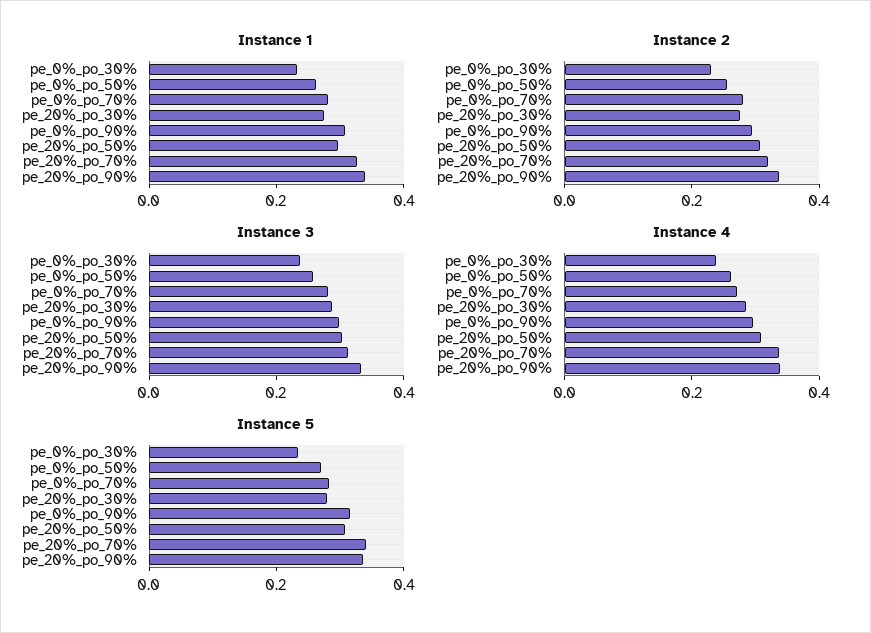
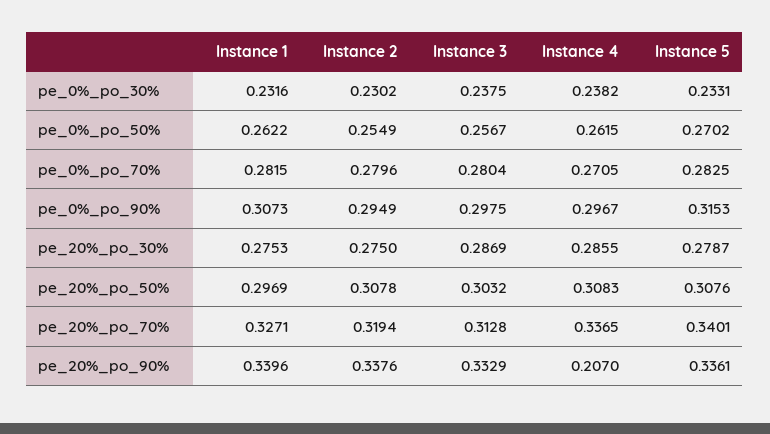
  {
    "Instance 1": {
      "pe_0%_po_30%": 0.2316,
      "pe_0%_po_50%": 0.2622,
      "pe_0%_po_70%": 0.2815,
      "pe_20%_po_30%": 0.2753,
      "pe_0%_po_90%": 0.3073,
      "pe_20%_po_50%": 0.2969,
      "pe_20%_po_70%": 0.3271,
      "pe_20%_po_90%": 0.3396
    },
    "Instance 2": {
      "pe_0%_po_30%": 0.2302,
      "pe_0%_po_50%": 0.2549,
      "pe_0%_po_70%": 0.2796,
      "pe_20%_po_30%": 0.275,
      "pe_0%_po_90%": 0.2949,
      "pe_20%_po_50%": 0.3078,
      "pe_20%_po_70%": 0.3194,
      "pe_20%_po_90%": 0.3376
    },
    "Instance 3": {
      "pe_0%_po_30%": 0.2375,
      "pe_0%_po_50%": 0.2567,
      "pe_0%_po_70%": 0.2804,
      "pe_20%_po_30%": 0.2869,
      "pe_0%_po_90%": 0.2975,
      "pe_20%_po_50%": 0.3032,
      "pe_20%_po_70%": 0.3128,
      "pe_20%_po_90%": 0.3329
    },
    "Instance 4": {
      "pe_0%_po_30%": 0.2382,
      "pe_0%_po_50%": 0.2615,
      "pe_0%_po_70%": 0.2705,
      "pe_20%_po_30%": 0.2855,
      "pe_0%_po_90%": 0.2967,
      "pe_20%_po_50%": 0.3083,
      "pe_20%_po_70%": 0.3365,
-     "pe_20%_po_90%": 0.35
+     "pe_20%_po_90%": 0.207
    },
    "Instance 5": {
      "pe_0%_po_30%": 0.2331,
      "pe_0%_po_50%": 0.2702,
      "pe_0%_po_70%": 0.2825,
      "pe_20%_po_30%": 0.2787,
      "pe_0%_po_90%": 0.3153,
      "pe_20%_po_50%": 0.3076,
      "pe_20%_po_70%": 0.3401,
      "pe_20%_po_90%": 0.3361
    }
  }

